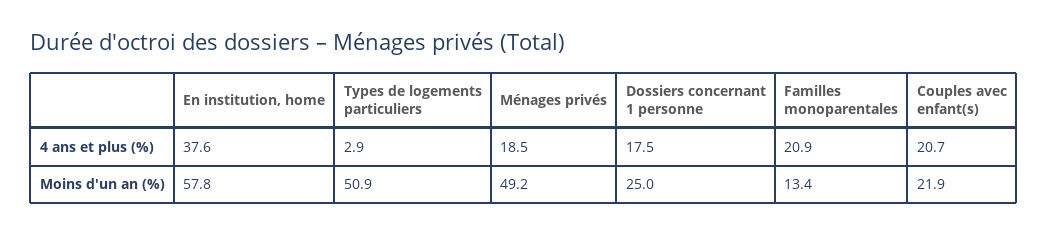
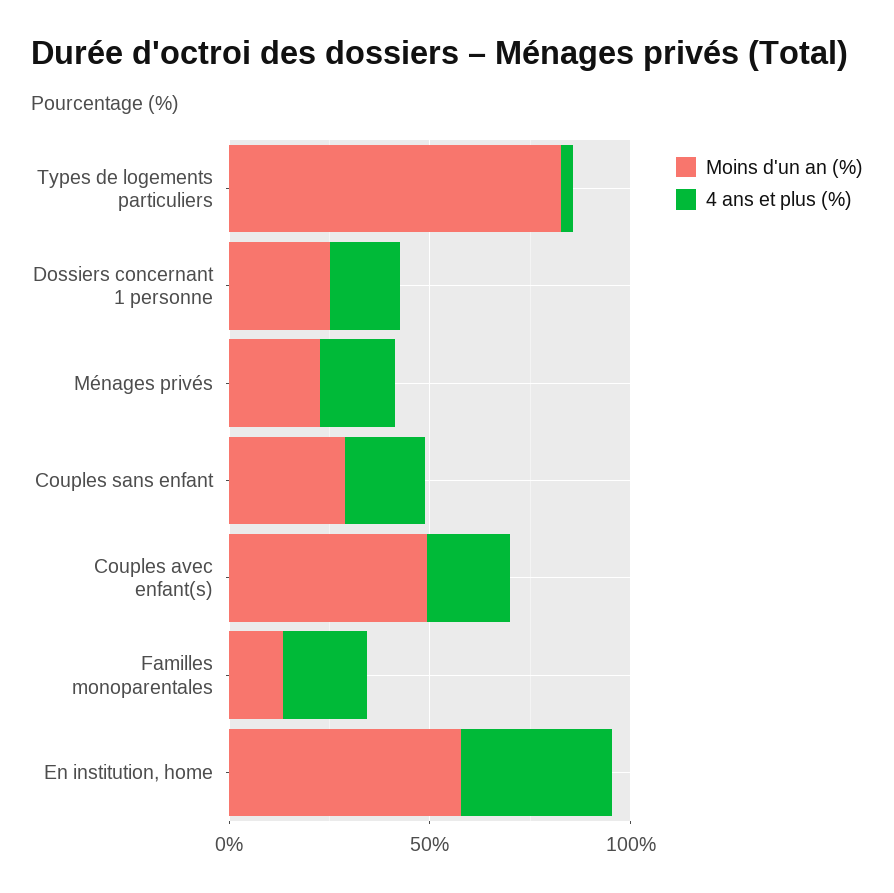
  {
    "4 ans et plus (%)": {
      "En institution, home": 37.6,
      "Types de logements particuliers": 2.9,
      "Ménages privés": 18.5,
      "Dossiers concernant 1 personne": 17.5,
      "Familles monoparentales": 20.9,
-     "Couples avec enfant(s)": 20.7
+     "Couples avec enfant(s)": 20.7,
+     "Couples sans enfant": 20
    },
    "Moins d'un an (%)": {
      "En institution, home": 57.8,
-     "Types de logements particuliers": 50.9,
+     "Types de logements particuliers": 80,
-     "Ménages privés": 49.2,
+     "Ménages privés": 20,
      "Dossiers concernant 1 personne": 25,
      "Familles monoparentales": 13.4,
-     "Couples avec enfant(s)": 21.9
+     "Couples avec enfant(s)": 50,
+     "Couples sans enfant": 30
    }
  }

